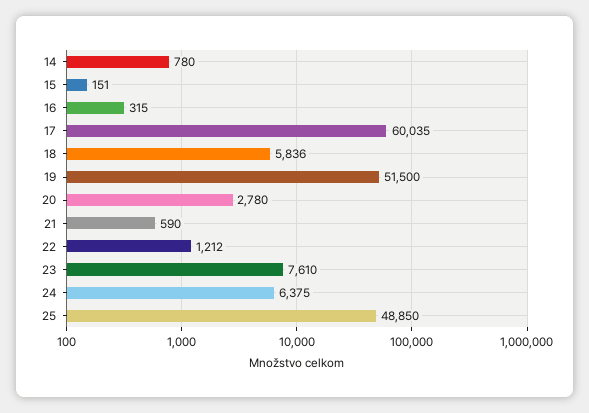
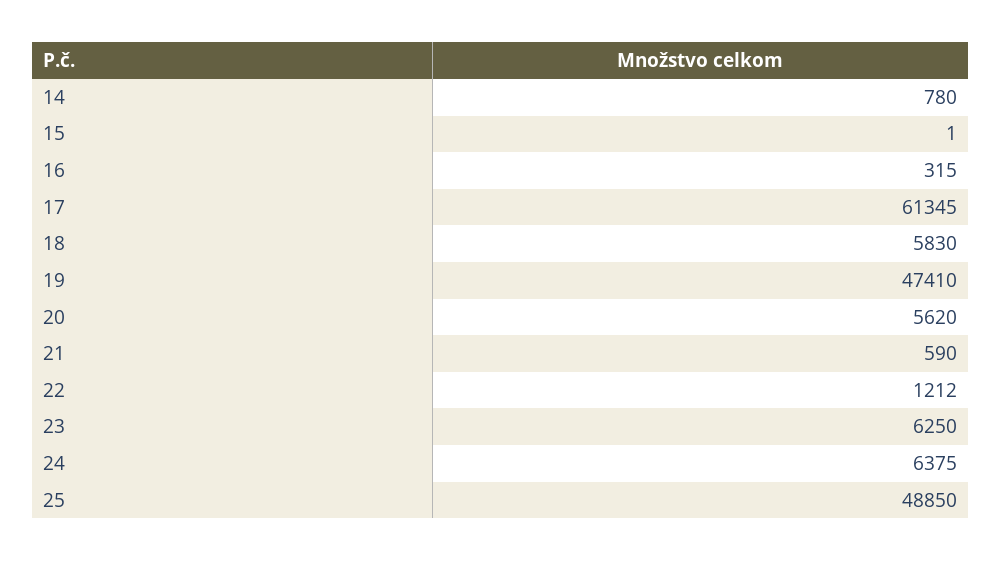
  {
    "14": 780,
-   "15": 151,
+   "15": 1,
    "16": 315,
-   "17": 60035,
+   "17": 61345,
-   "18": 5836,
+   "18": 5830,
-   "19": 51500,
+   "19": 47410,
-   "20": 2780,
+   "20": 5620,
    "21": 590,
    "22": 1212,
-   "23": 7610,
+   "23": 6250,
    "24": 6375,
    "25": 48850
  }

